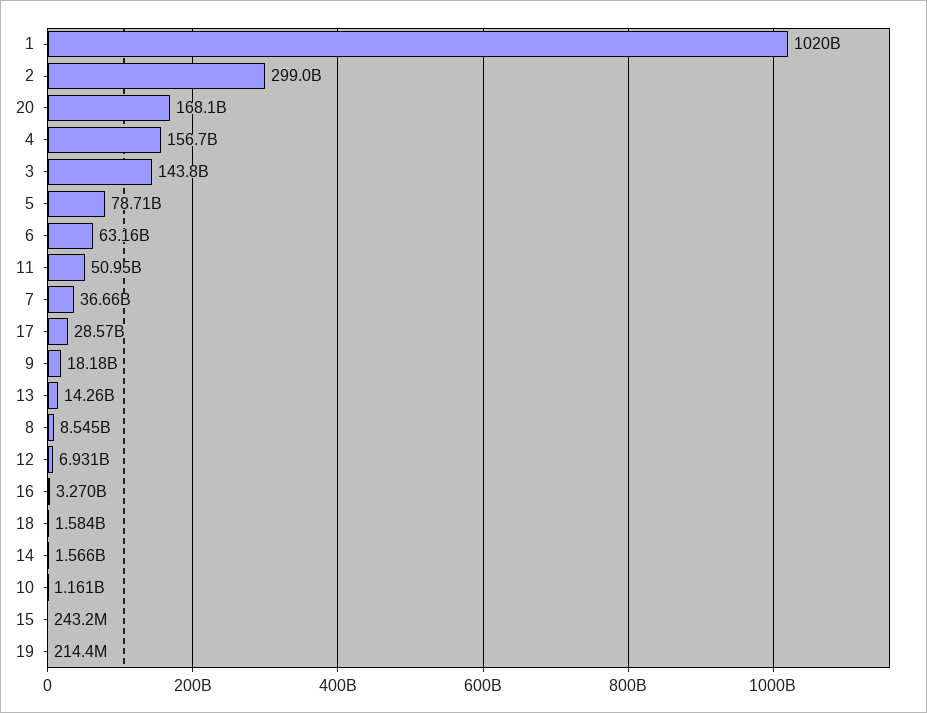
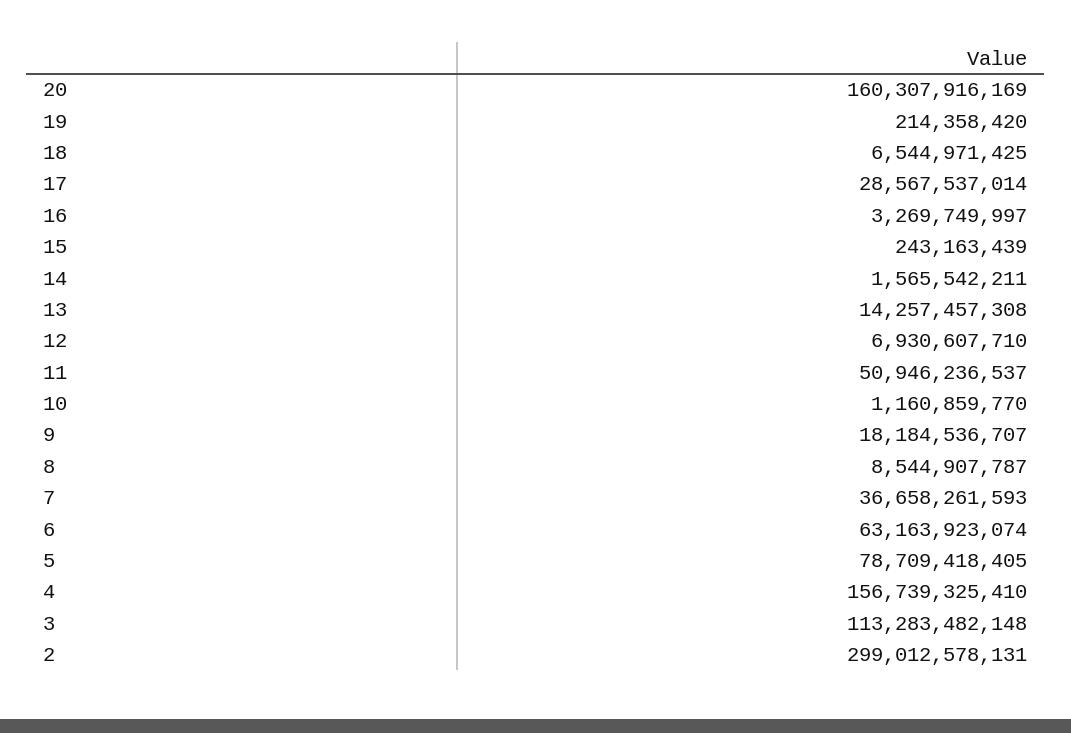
  {
-   "1": 1020000000000,
    "2": 299012578131,
-   "20": 168100000000,
+   "20": 160307916169,
    "4": 156739325410,
-   "3": 143800000000,
+   "3": 113283482148,
    "5": 78709418405,
    "6": 63163923074,
    "11": 50946236537,
    "7": 36658261593,
    "17": 28567537014,
    "9": 18184536707,
    "13": 14257457308,
    "8": 8544907787,
    "12": 6930607710,
    "16": 3269749997,
-   "18": 1584000000,
+   "18": 6544971425,
    "14": 1565542211,
    "10": 1160859770,
    "15": 243163439,
    "19": 214358420
  }

